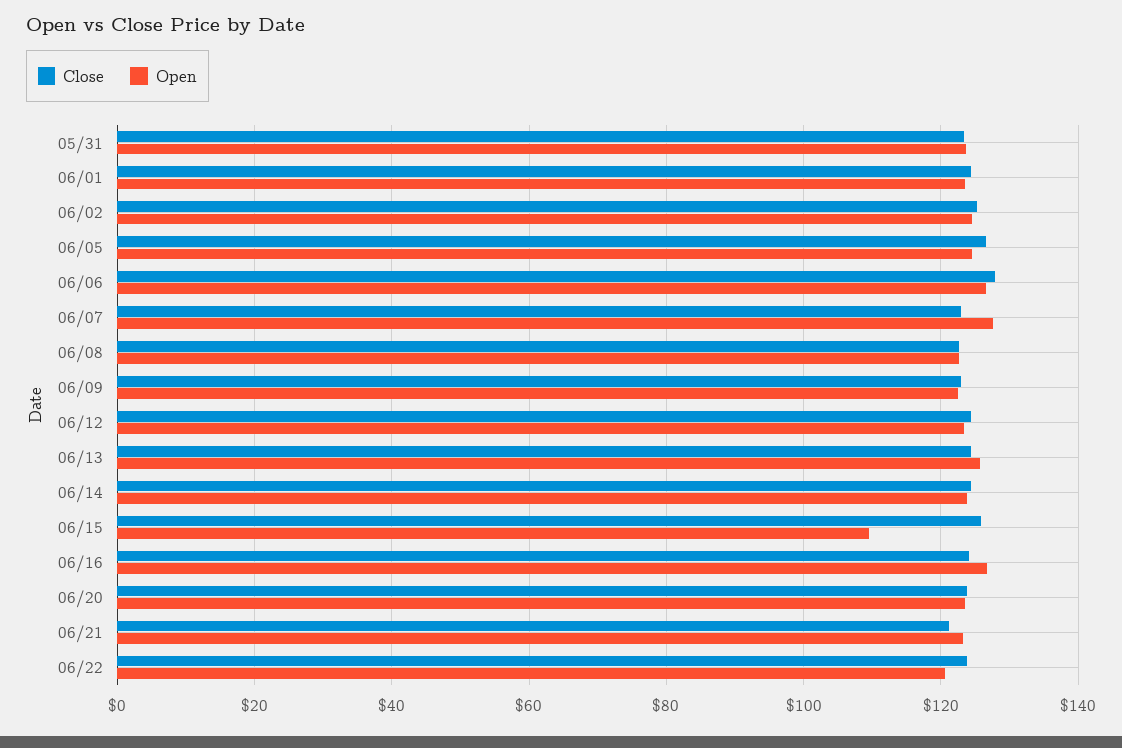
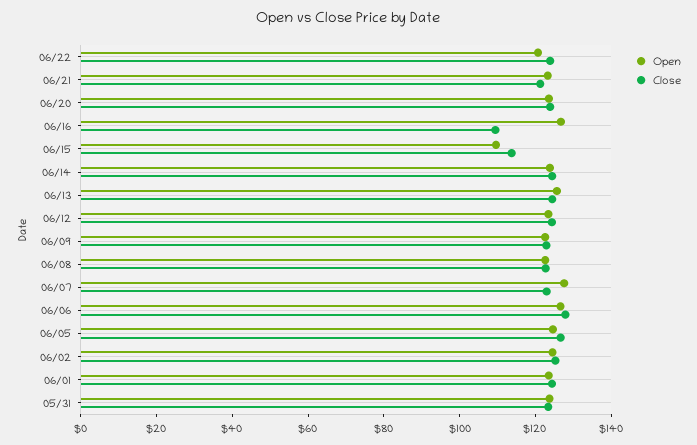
  {
    "Close": {
      "05/31": 124,
      "06/01": 124,
      "06/02": 126,
      "06/05": 126,
      "06/06": 128,
      "06/07": 122,
      "06/08": 122,
      "06/09": 122,
      "06/12": 124,
      "06/13": 124,
      "06/14": 124,
-     "06/15": 126,
+     "06/15": 115,
-     "06/16": 124,
+     "06/16": 110,
      "06/20": 124,
      "06/21": 122,
      "06/22": 124
    },
    "Open": {
      "05/31": 124,
      "06/01": 124,
      "06/02": 124,
      "06/05": 124,
      "06/06": 126,
      "06/07": 128,
      "06/08": 122,
      "06/09": 122,
      "06/12": 124,
      "06/13": 126,
      "06/14": 124,
      "06/15": 110,
      "06/16": 126,
      "06/20": 124,
      "06/21": 124,
      "06/22": 120
    }
  }

